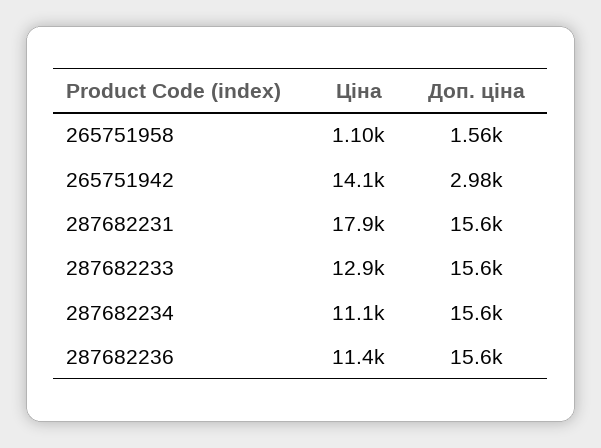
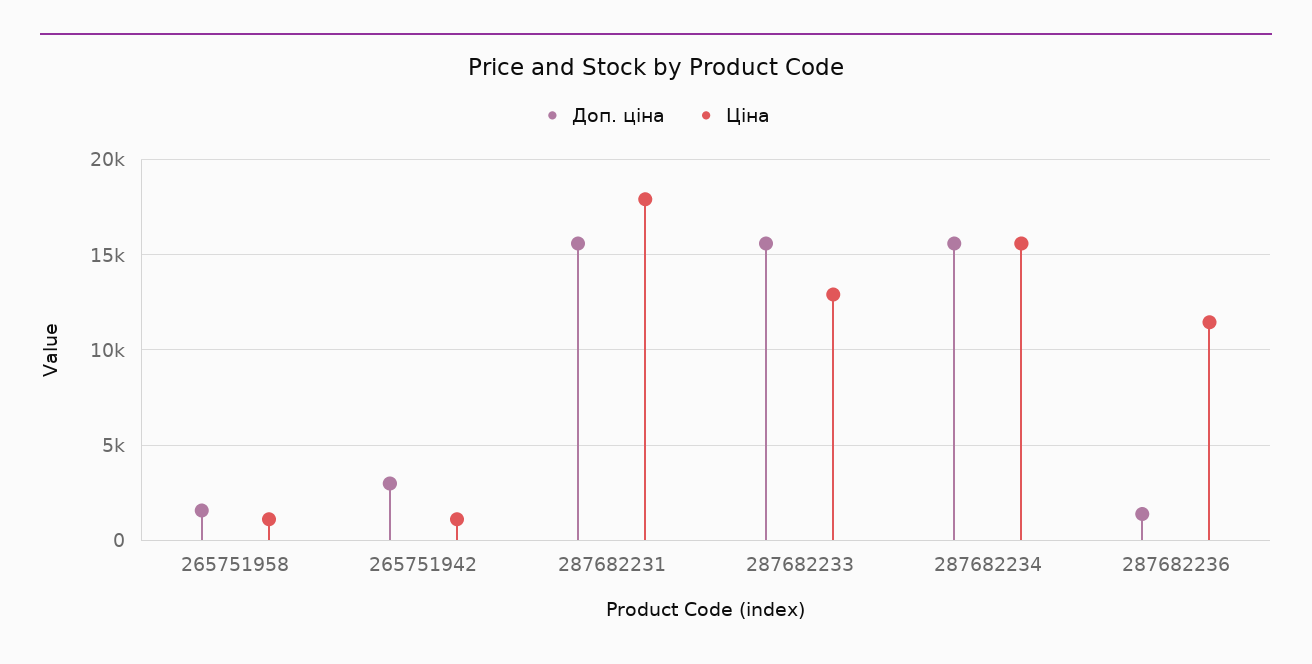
  {
    "Ціна": {
      "265751958": 1100,
-     "265751942": 14100,
+     "265751942": 1000,
      "287682231": 17900,
      "287682233": 12900,
-     "287682234": 11100,
+     "287682234": 15500,
      "287682236": 11400
    },
    "Доп. ціна": {
      "265751958": 1560,
      "265751942": 2980,
      "287682231": 15600,
      "287682233": 15600,
      "287682234": 15600,
-     "287682236": 15600
+     "287682236": 1500
    }
  }

